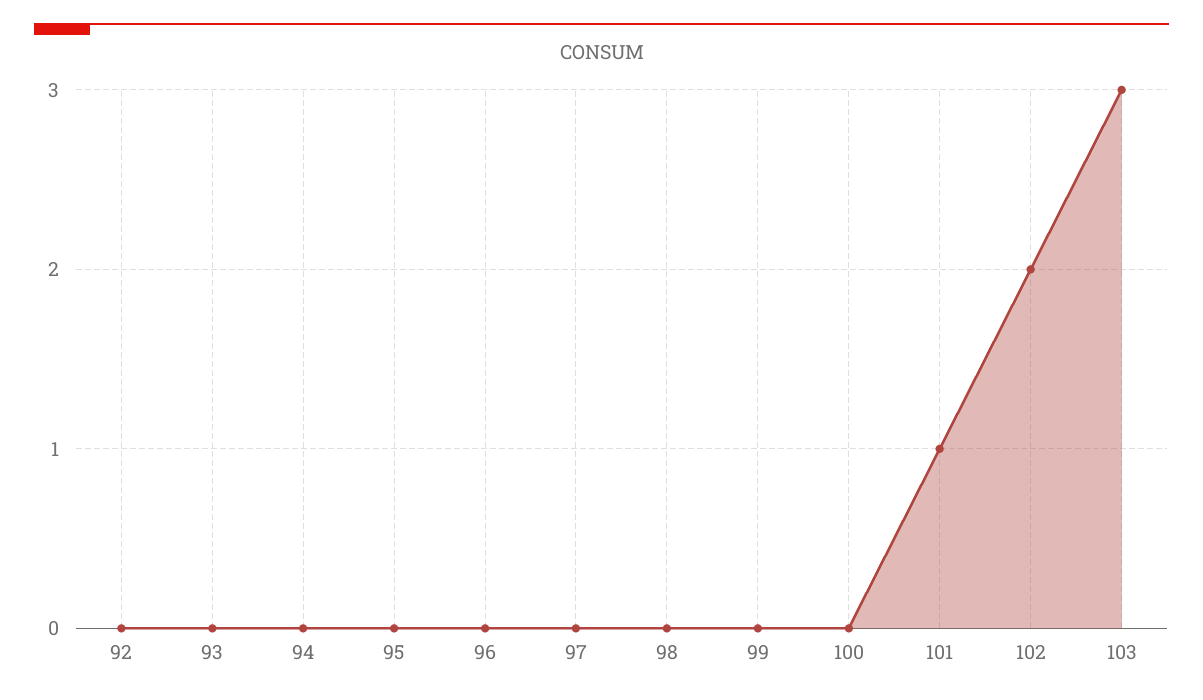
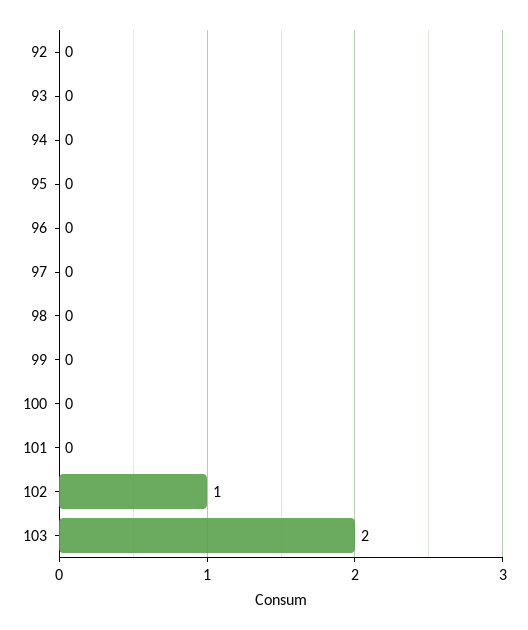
  {
    "92": 0,
    "93": 0,
    "94": 0,
    "95": 0,
    "96": 0,
    "97": 0,
    "98": 0,
    "99": 0,
    "100": 0,
-   "101": 1,
+   "101": 0,
-   "102": 2,
+   "102": 1,
-   "103": 3
+   "103": 2
  }

